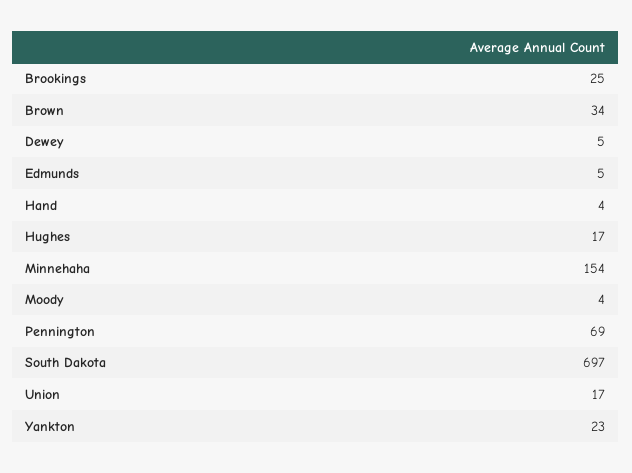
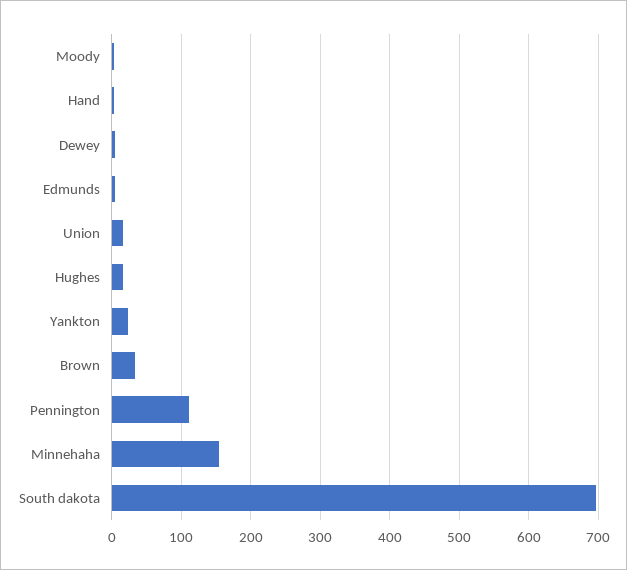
  {
-   "Brookings": 25,
    "Brown": 34,
    "Dewey": 5,
    "Edmunds": 5,
    "Hand": 4,
    "Hughes": 17,
    "Minnehaha": 154,
    "Moody": 4,
-   "Pennington": 69,
+   "Pennington": 110,
    "South Dakota": 697,
    "Union": 17,
    "Yankton": 23
  }

